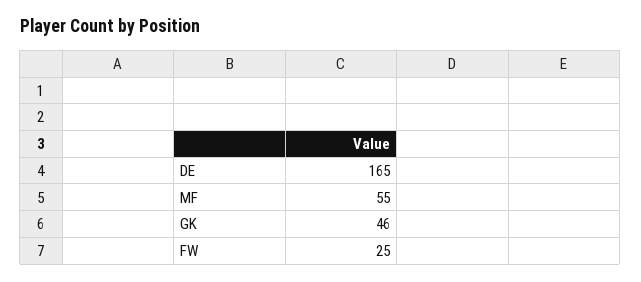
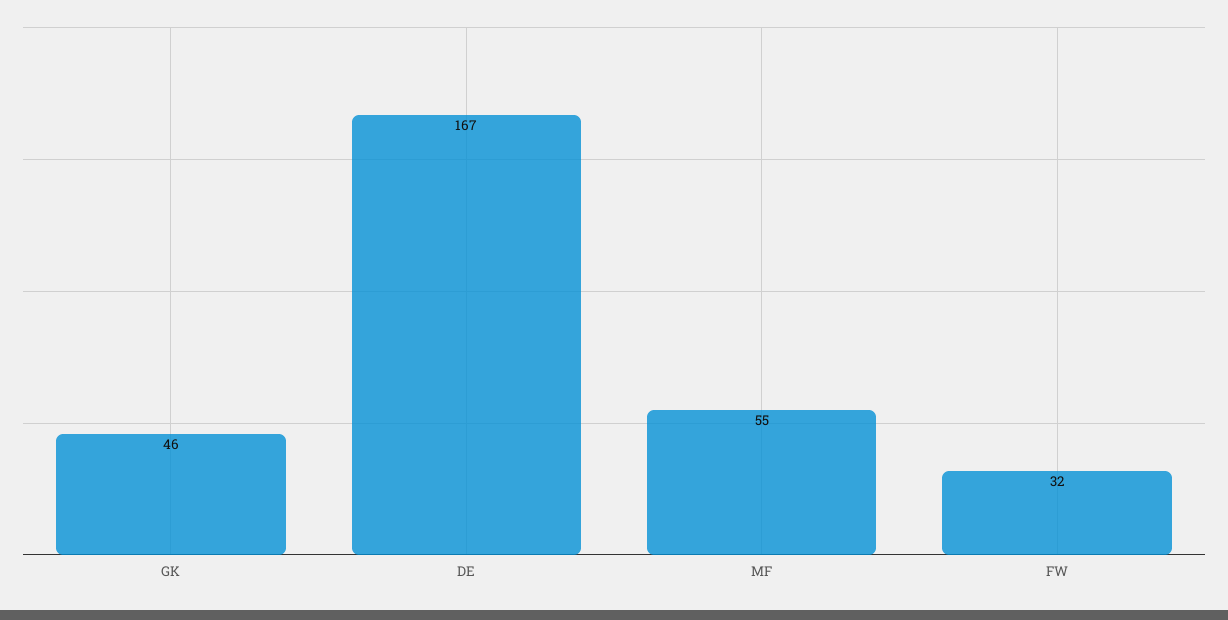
  {
-   "DE": 165,
+   "DE": 167,
    "MF": 55,
    "GK": 46,
-   "FW": 25
+   "FW": 32
  }

